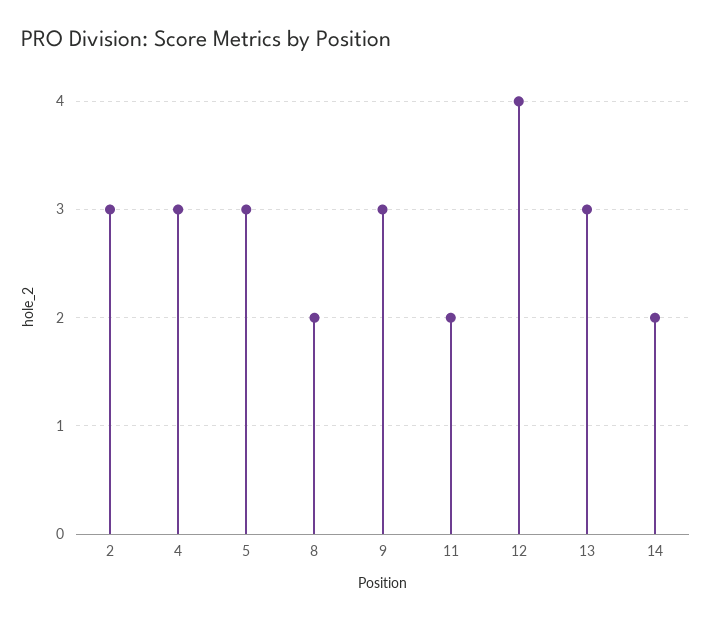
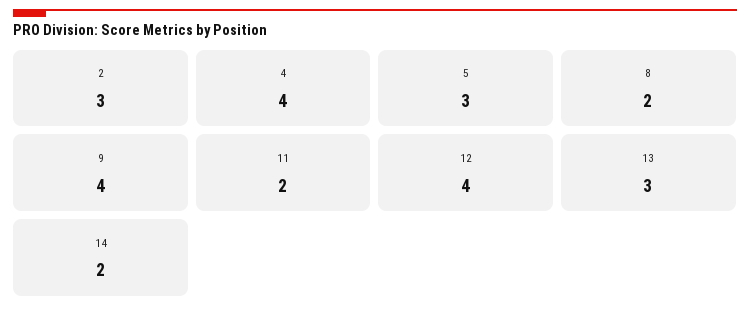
  {
    "2": 3,
-   "4": 3,
+   "4": 4,
    "5": 3,
    "8": 2,
-   "9": 3,
+   "9": 4,
    "11": 2,
    "12": 4,
    "13": 3,
    "14": 2
  }

